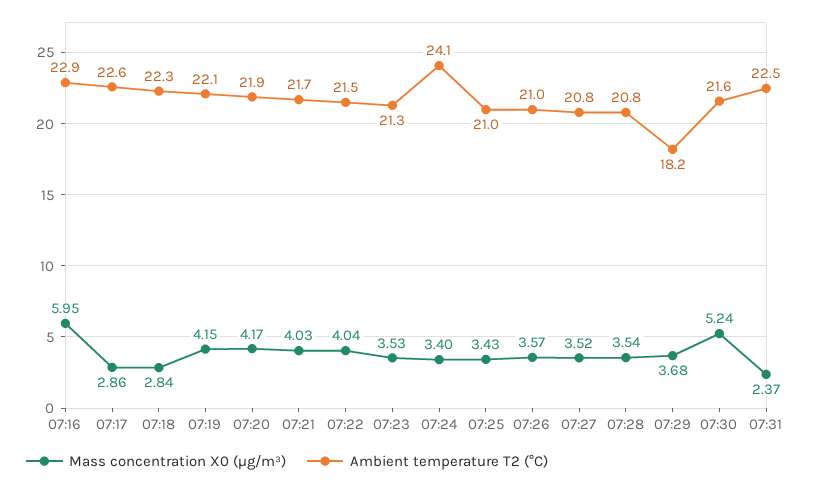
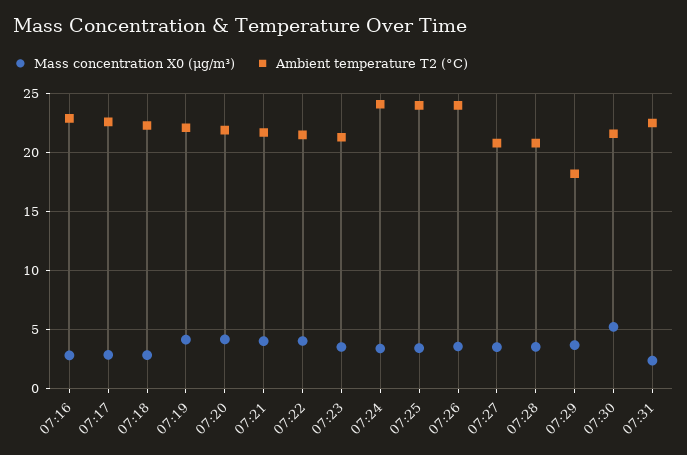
  {
    "Mass concentration X0 (μg/m³)": {
-     "07:16": 5.95,
+     "07:16": 3,
      "07:17": 2.86,
      "07:18": 2.84,
      "07:19": 4.15,
      "07:20": 4.17,
      "07:21": 4.03,
      "07:22": 4.04,
      "07:23": 3.53,
      "07:24": 3.4,
      "07:25": 3.43,
      "07:26": 3.57,
      "07:27": 3.52,
      "07:28": 3.54,
      "07:29": 3.68,
      "07:30": 5.24,
      "07:31": 2.37
    },
    "Ambient temperature T2 (°C)": {
      "07:16": 22.9,
      "07:17": 22.6,
      "07:18": 22.3,
      "07:19": 22.1,
      "07:20": 21.9,
      "07:21": 21.7,
      "07:22": 21.5,
      "07:23": 21.3,
      "07:24": 24.1,
-     "07:25": 21,
+     "07:25": 24,
-     "07:26": 21,
+     "07:26": 24,
      "07:27": 20.8,
      "07:28": 20.8,
      "07:29": 18.2,
      "07:30": 21.6,
      "07:31": 22.5
    }
  }

